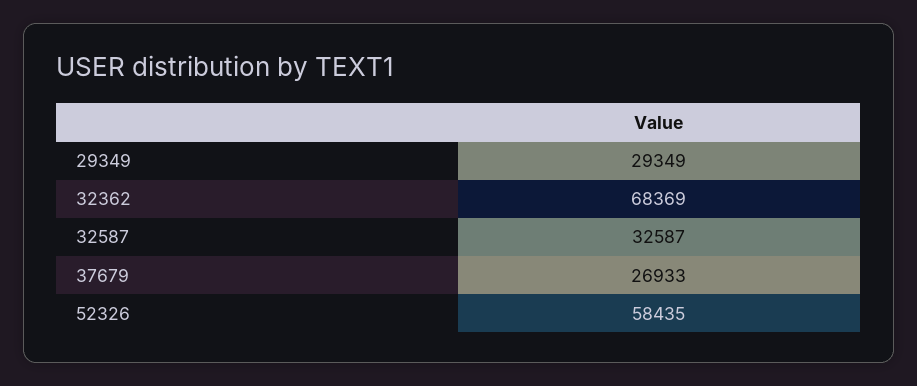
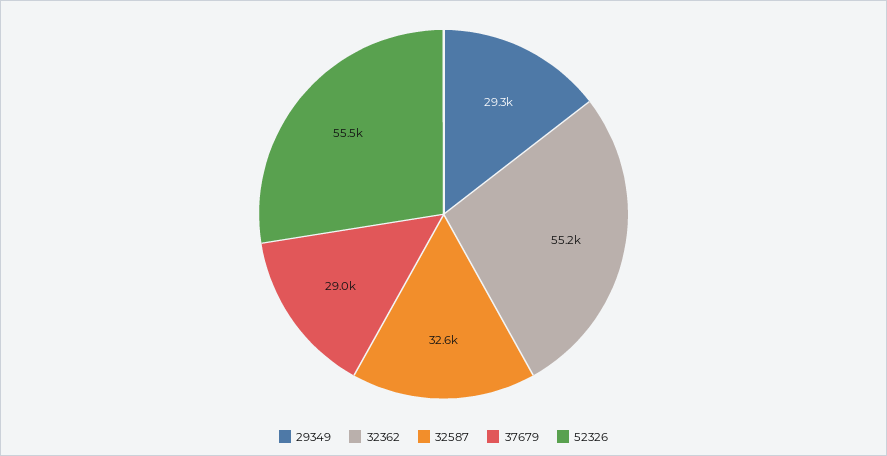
  {
    "29349": 29349,
-   "32362": 68369,
+   "32362": 55200,
    "32587": 32587,
-   "37679": 26933,
+   "37679": 29000,
-   "52326": 58435
+   "52326": 55500
  }

